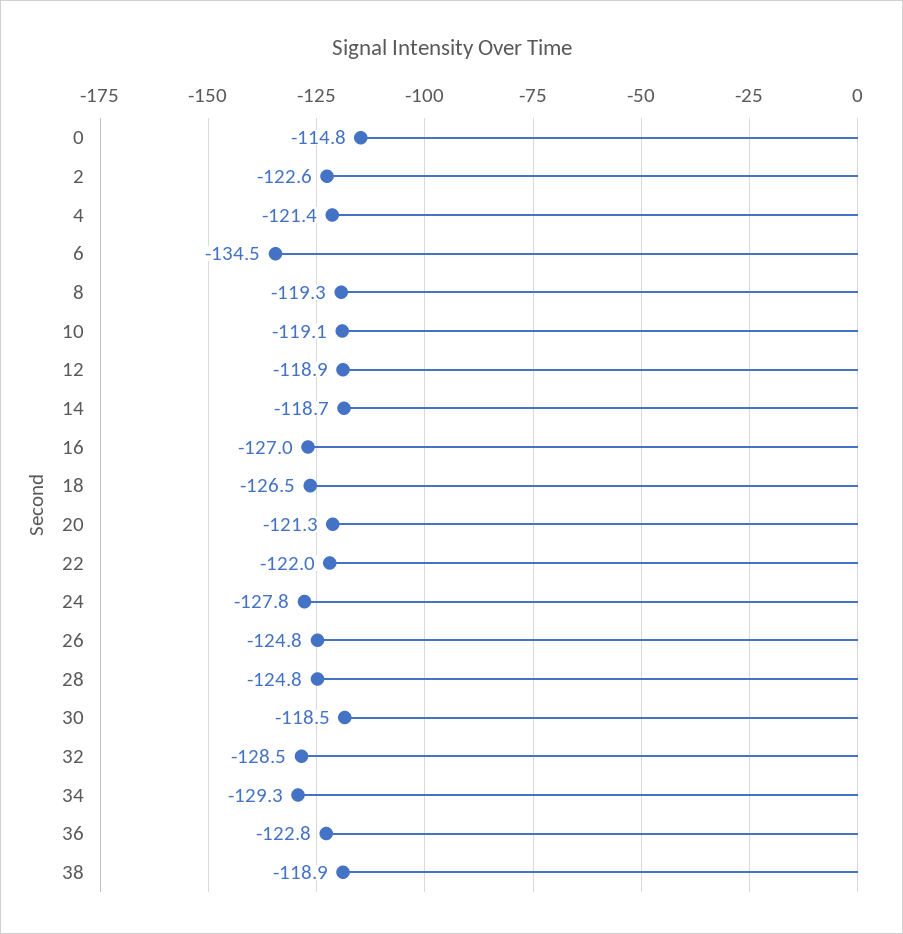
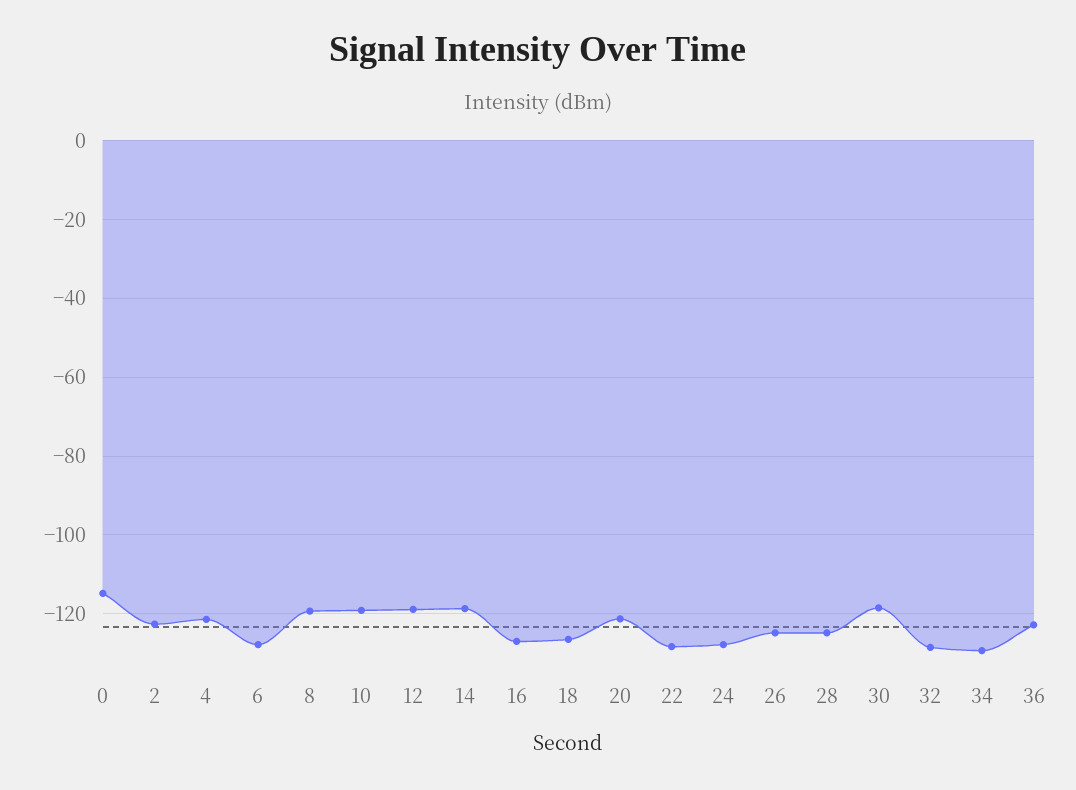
  {
    "0": -114.8,
    "2": -122.6,
    "4": -121.4,
-   "6": -134.5,
+   "6": -128,
    "8": -119.3,
    "10": -119.1,
    "12": -118.9,
    "14": -118.7,
    "16": -127,
    "18": -126.5,
    "20": -121.3,
-   "22": -122,
+   "22": -128,
    "24": -127.8,
    "26": -124.8,
    "28": -124.8,
    "30": -118.5,
    "32": -128.5,
    "34": -129.3,
-   "36": -122.8,
+   "36": -122.8
-   "38": -118.9
  }

